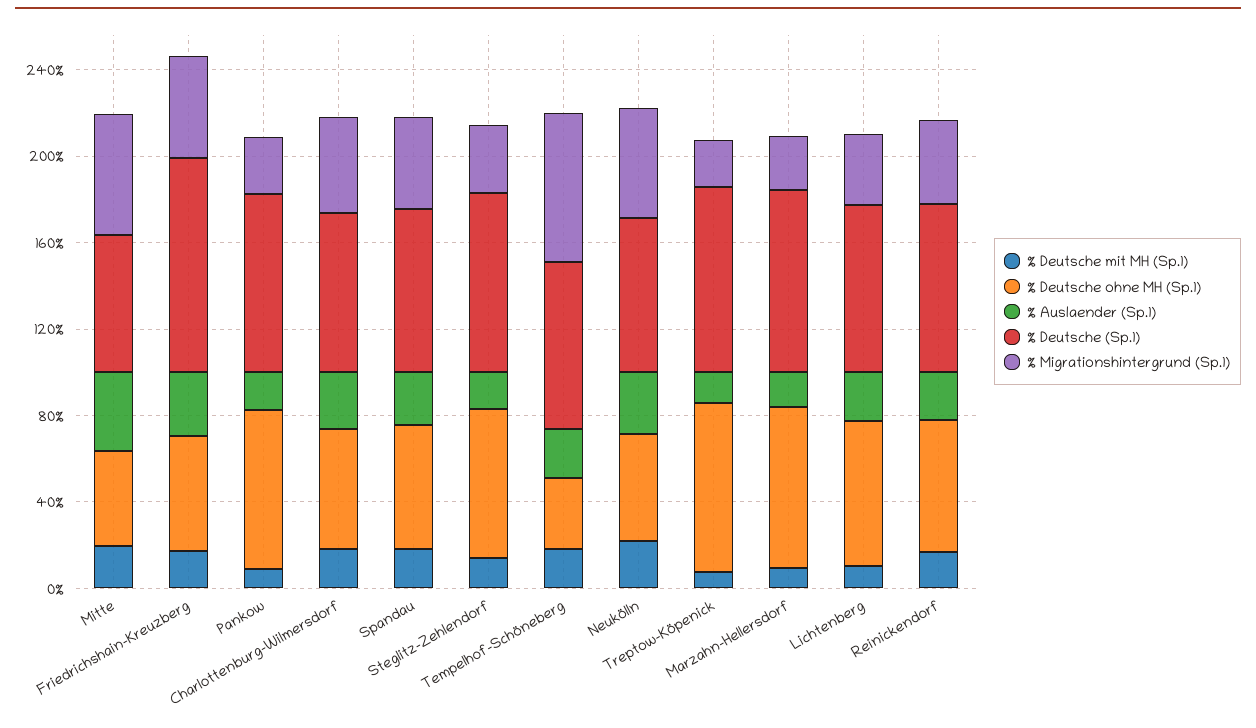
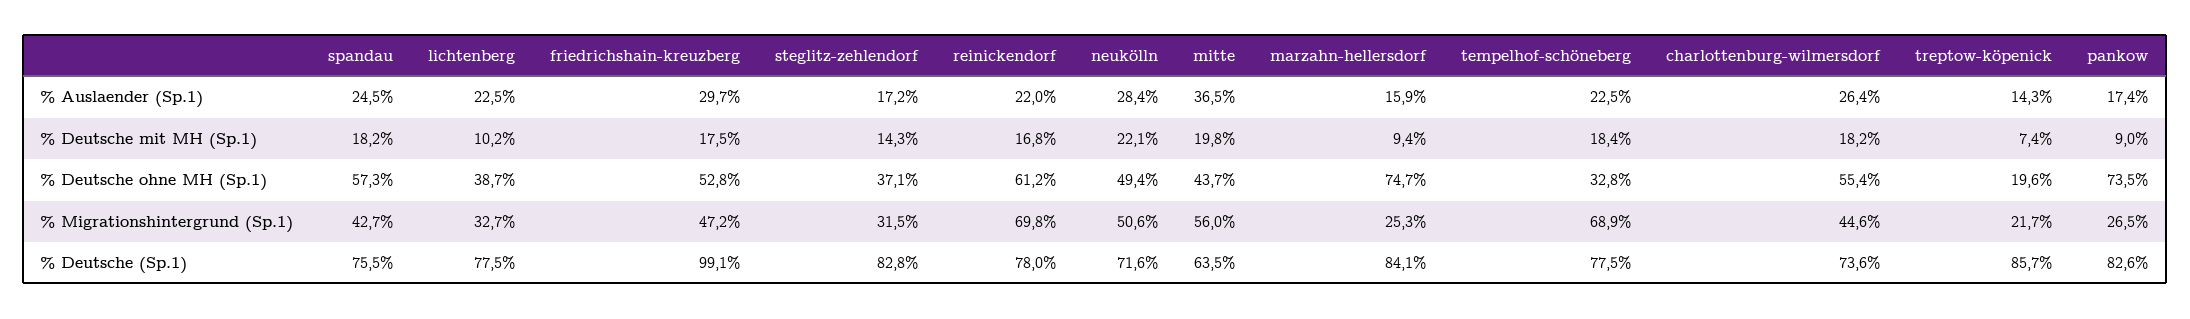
  {
    "% Deutsche mit MH (Sp.1)": {
      "Mitte": 19.8,
      "Friedrichshain-Kreuzberg": 17.5,
      "Pankow": 9,
      "Charlottenburg-Wilmersdorf": 18.2,
      "Spandau": 18.2,
      "Steglitz-Zehlendorf": 14.3,
      "Tempelhof-Schöneberg": 18.4,
      "Neukölln": 22.1,
      "Treptow-Köpenick": 7.4,
      "Marzahn-Hellersdorf": 9.4,
      "Lichtenberg": 10.2,
      "Reinickendorf": 16.8
    },
    "% Deutsche ohne MH (Sp.1)": {
      "Mitte": 43.7,
      "Friedrichshain-Kreuzberg": 52.8,
      "Pankow": 73.5,
      "Charlottenburg-Wilmersdorf": 55.4,
      "Spandau": 57.3,
-     "Steglitz-Zehlendorf": 70,
+     "Steglitz-Zehlendorf": 37.1,
      "Tempelhof-Schöneberg": 32.8,
      "Neukölln": 49.4,
-     "Treptow-Köpenick": 80,
+     "Treptow-Köpenick": 19.6,
      "Marzahn-Hellersdorf": 74.7,
-     "Lichtenberg": 70,
+     "Lichtenberg": 38.7,
      "Reinickendorf": 61.2
    },
    "% Auslaender (Sp.1)": {
      "Mitte": 36.5,
      "Friedrichshain-Kreuzberg": 29.7,
      "Pankow": 17.4,
      "Charlottenburg-Wilmersdorf": 26.4,
      "Spandau": 24.5,
      "Steglitz-Zehlendorf": 17.2,
      "Tempelhof-Schöneberg": 22.5,
      "Neukölln": 28.4,
      "Treptow-Köpenick": 14.3,
      "Marzahn-Hellersdorf": 15.9,
      "Lichtenberg": 22.5,
      "Reinickendorf": 22
    },
    "% Deutsche (Sp.1)": {
      "Mitte": 63.5,
      "Friedrichshain-Kreuzberg": 99.1,
      "Pankow": 82.6,
      "Charlottenburg-Wilmersdorf": 73.6,
      "Spandau": 75.5,
      "Steglitz-Zehlendorf": 82.8,
      "Tempelhof-Schöneberg": 77.5,
      "Neukölln": 71.6,
      "Treptow-Köpenick": 85.7,
      "Marzahn-Hellersdorf": 84.1,
      "Lichtenberg": 77.5,
      "Reinickendorf": 78
    },
    "% Migrationshintergrund (Sp.1)": {
      "Mitte": 56,
      "Friedrichshain-Kreuzberg": 47.2,
      "Pankow": 26.5,
      "Charlottenburg-Wilmersdorf": 44.6,
      "Spandau": 42.7,
      "Steglitz-Zehlendorf": 31.5,
      "Tempelhof-Schöneberg": 68.9,
      "Neukölln": 50.6,
      "Treptow-Köpenick": 21.7,
      "Marzahn-Hellersdorf": 25.3,
      "Lichtenberg": 32.7,
-     "Reinickendorf": 40
+     "Reinickendorf": 69.8
    }
  }

